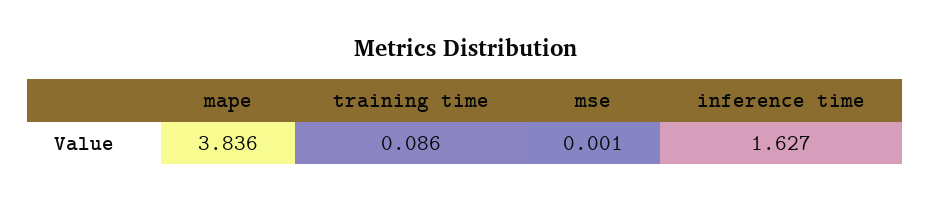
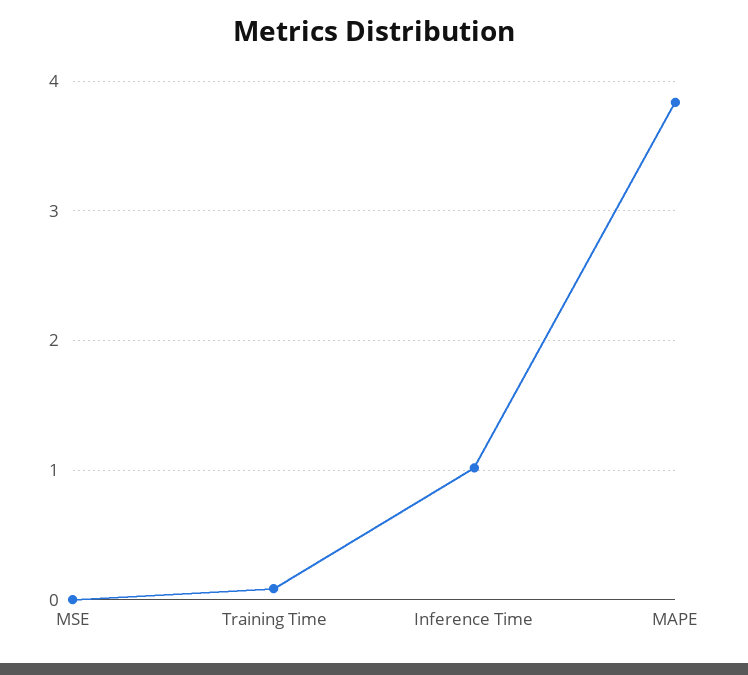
  {
    "mape": 3.836,
    "training time": 0.086,
    "mse": 0.001,
-   "inference time": 1.627
+   "inference time": 1
  }

